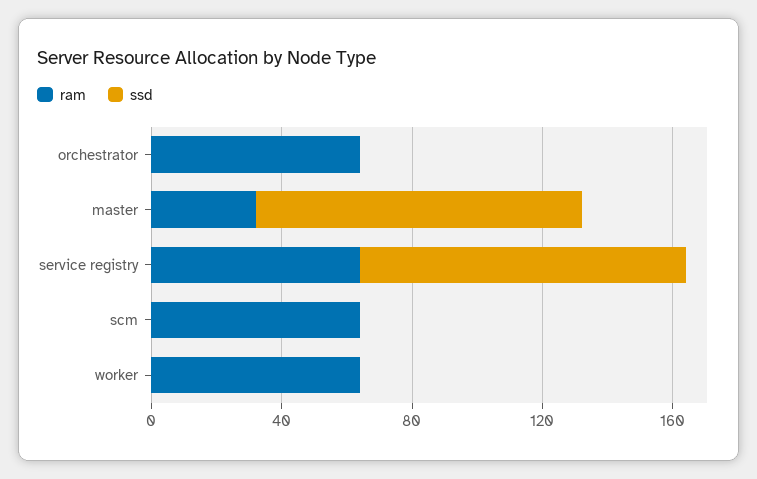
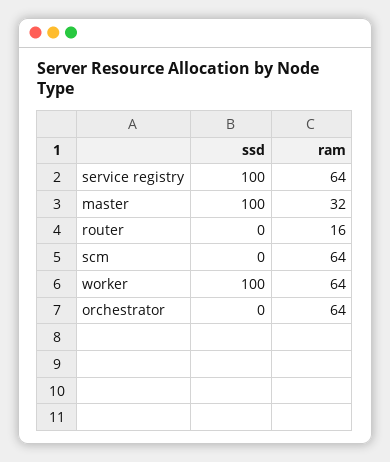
  {
    "ram": {
      "orchestrator": 64,
      "master": 32,
      "service registry": 64,
      "scm": 64,
-     "worker": 64
+     "worker": 64,
+     "router": 16
    },
    "ssd": {
      "orchestrator": 0,
      "master": 100,
      "service registry": 100,
      "scm": 0,
-     "worker": 0
+     "worker": 100,
+     "router": 0
    }
  }

